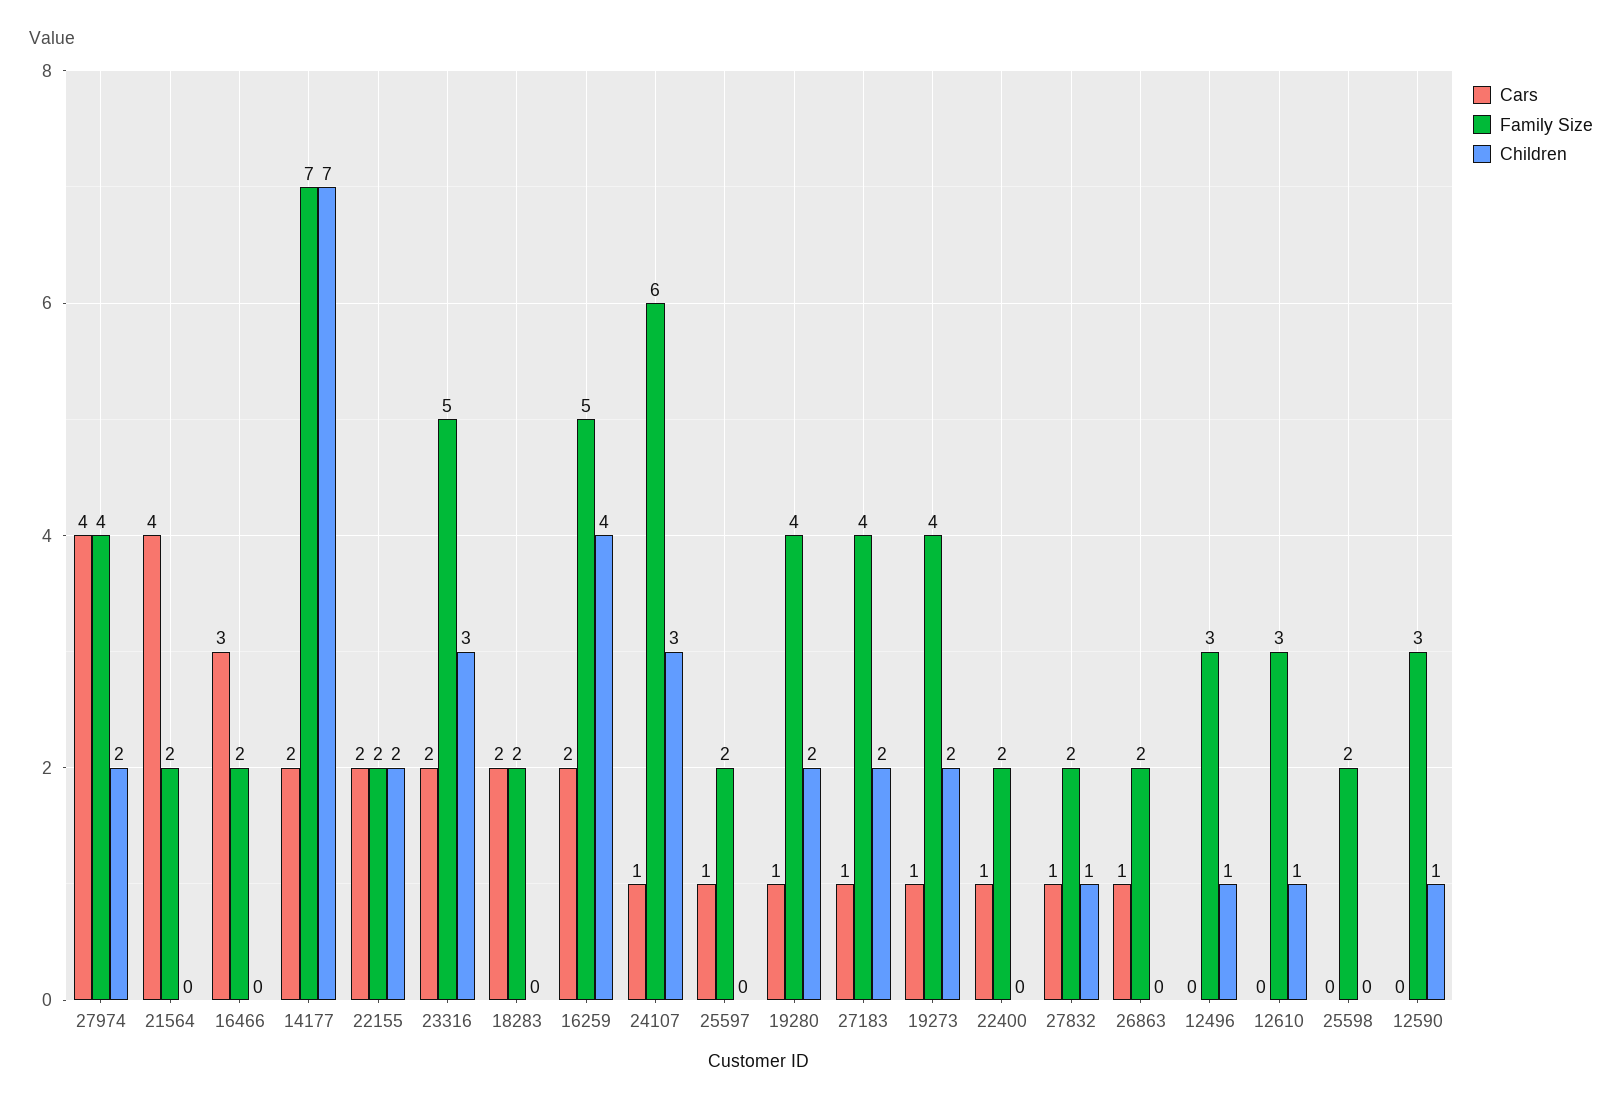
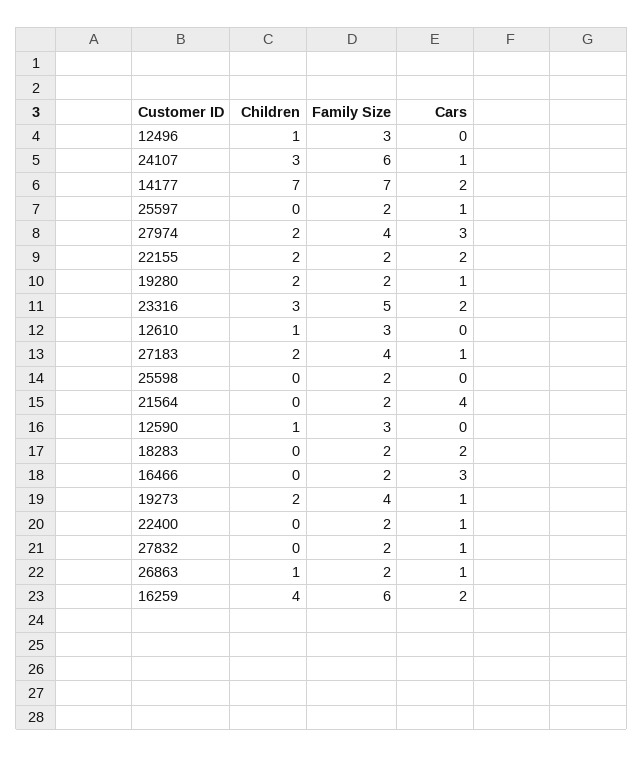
  {
    "Cars": {
-     "27974": 4,
+     "27974": 3,
      "21564": 4,
      "16466": 3,
      "14177": 2,
      "22155": 2,
      "23316": 2,
      "18283": 2,
      "16259": 2,
      "24107": 1,
      "25597": 1,
      "19280": 1,
      "27183": 1,
      "19273": 1,
      "22400": 1,
      "27832": 1,
      "26863": 1,
      "12496": 0,
      "12610": 0,
      "25598": 0,
      "12590": 0
    },
    "Family Size": {
      "27974": 4,
      "21564": 2,
      "16466": 2,
      "14177": 7,
      "22155": 2,
      "23316": 5,
      "18283": 2,
-     "16259": 5,
+     "16259": 6,
      "24107": 6,
      "25597": 2,
-     "19280": 4,
+     "19280": 2,
      "27183": 4,
      "19273": 4,
      "22400": 2,
      "27832": 2,
      "26863": 2,
      "12496": 3,
      "12610": 3,
      "25598": 2,
      "12590": 3
    },
    "Children": {
      "27974": 2,
      "21564": 0,
      "16466": 0,
      "14177": 7,
      "22155": 2,
      "23316": 3,
      "18283": 0,
      "16259": 4,
      "24107": 3,
      "25597": 0,
      "19280": 2,
      "27183": 2,
      "19273": 2,
      "22400": 0,
-     "27832": 1,
+     "27832": 0,
-     "26863": 0,
+     "26863": 1,
      "12496": 1,
      "12610": 1,
      "25598": 0,
      "12590": 1
    }
  }

